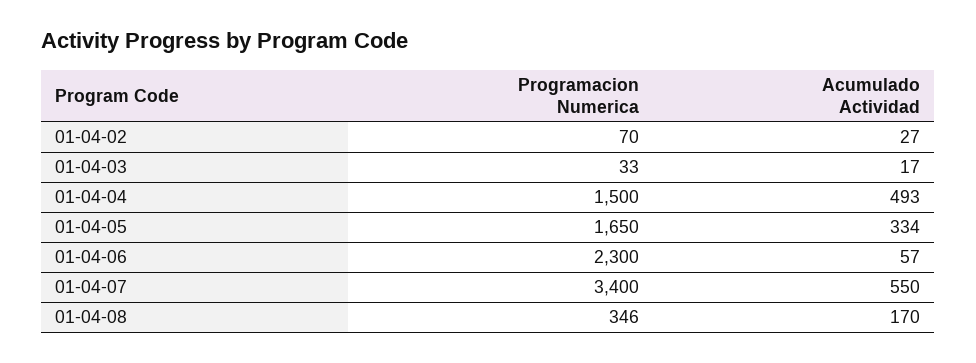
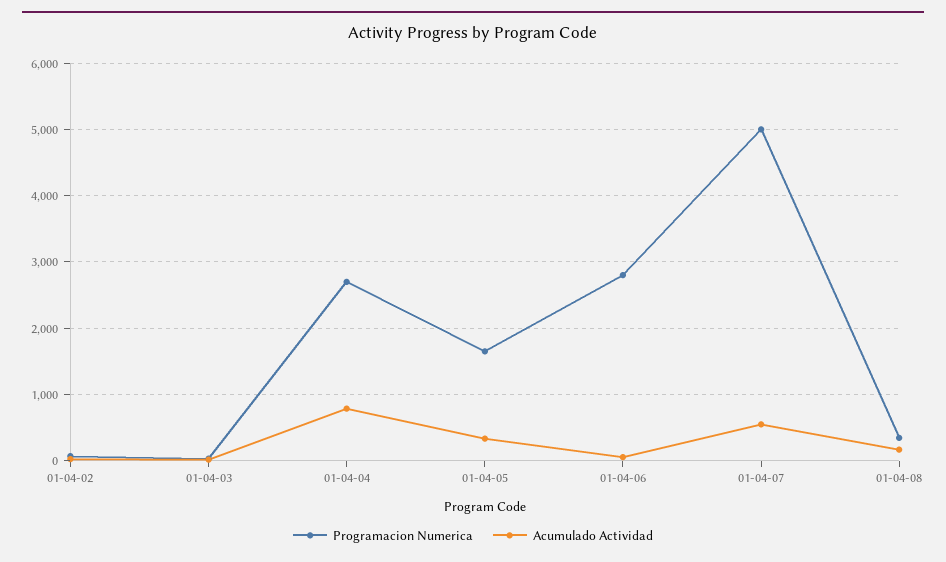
  {
    "Programacion Numerica": {
      "01-04-02": 70,
      "01-04-03": 33,
-     "01-04-04": 1500,
+     "01-04-04": 2700,
      "01-04-05": 1650,
-     "01-04-06": 2300,
+     "01-04-06": 2800,
-     "01-04-07": 3400,
+     "01-04-07": 5000,
      "01-04-08": 346
    },
    "Acumulado Actividad": {
      "01-04-02": 27,
      "01-04-03": 17,
-     "01-04-04": 493,
+     "01-04-04": 800,
      "01-04-05": 334,
      "01-04-06": 57,
      "01-04-07": 550,
      "01-04-08": 170
    }
  }

